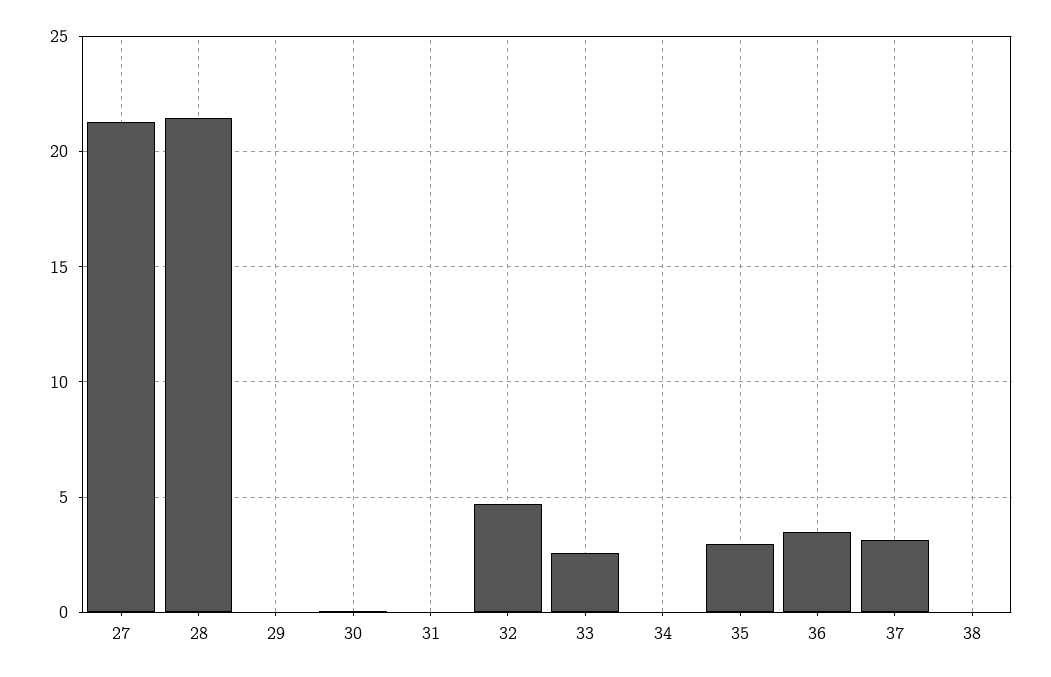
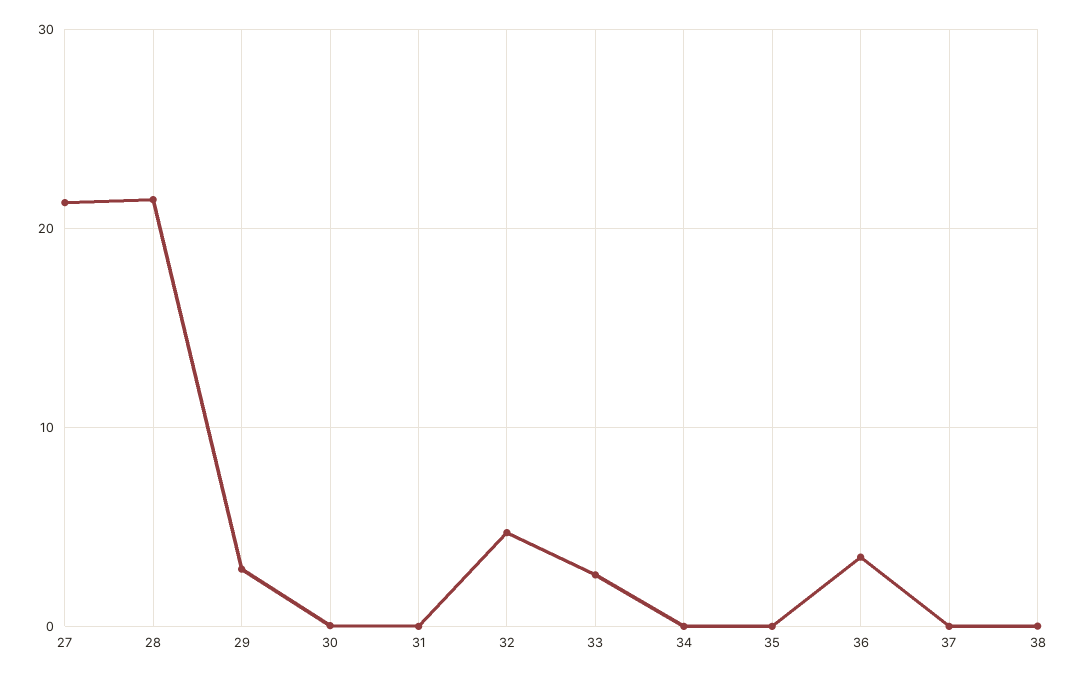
  {
    "27": 21.5,
    "28": 21.5,
-   "29": 0,
+   "29": 3,
    "30": 0,
    "31": 0,
    "32": 4.5,
    "33": 2.5,
    "34": 0,
-   "35": 3,
+   "35": 0,
    "36": 3.5,
-   "37": 3,
+   "37": 0,
    "38": 0
  }

